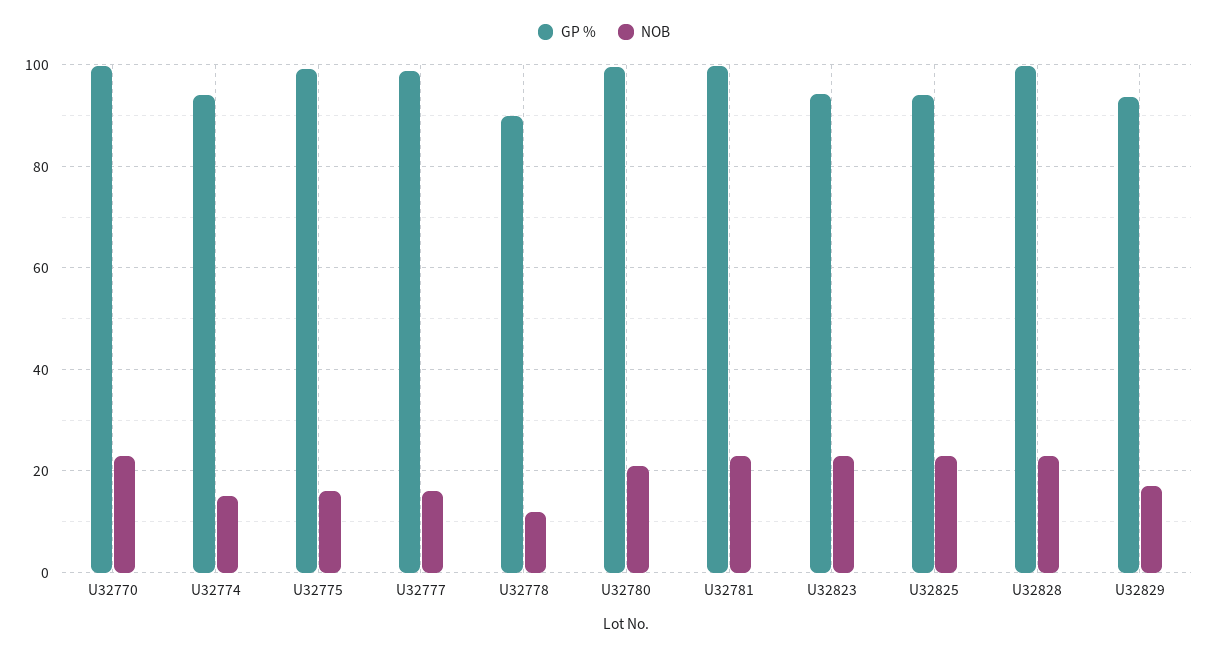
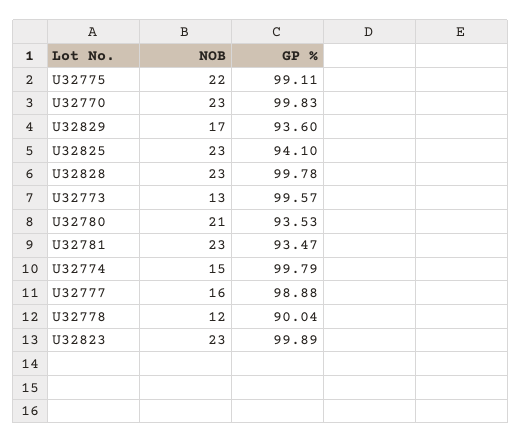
  {
    "GP %": {
      "U32770": 99.83,
-     "U32774": 94,
+     "U32774": 99.79,
      "U32775": 99.11,
      "U32777": 98.88,
      "U32778": 90.04,
-     "U32780": 100,
+     "U32780": 93.53,
-     "U32781": 100,
+     "U32781": 93.47,
-     "U32823": 94,
+     "U32823": 99.89,
      "U32825": 94.1,
      "U32828": 99.78,
-     "U32829": 93.6
+     "U32829": 93.6,
+     "U32773": 99.57
    },
    "NOB": {
      "U32770": 23,
      "U32774": 15,
-     "U32775": 16,
+     "U32775": 22,
      "U32777": 16,
      "U32778": 12,
      "U32780": 21,
      "U32781": 23,
      "U32823": 23,
      "U32825": 23,
      "U32828": 23,
-     "U32829": 17
+     "U32829": 17,
+     "U32773": 13
    }
  }

